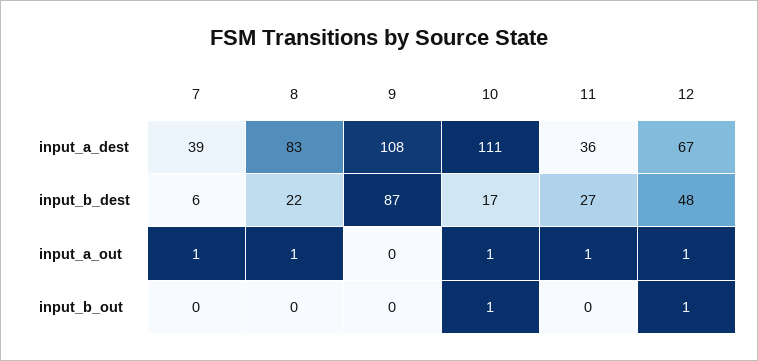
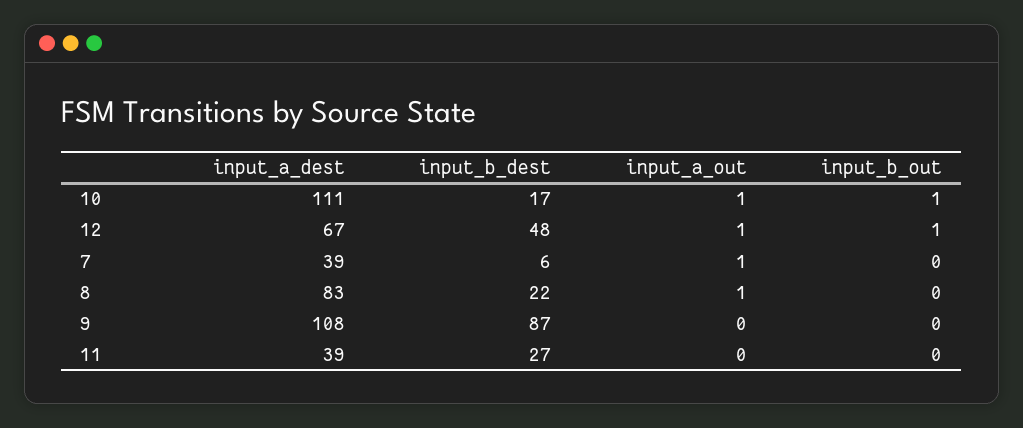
  {
    "7": {
      "input_a_dest": 39,
      "input_b_dest": 6,
      "input_a_out": 1,
      "input_b_out": 0
    },
    "8": {
      "input_a_dest": 83,
      "input_b_dest": 22,
      "input_a_out": 1,
      "input_b_out": 0
    },
    "9": {
      "input_a_dest": 108,
      "input_b_dest": 87,
      "input_a_out": 0,
      "input_b_out": 0
    },
    "10": {
      "input_a_dest": 111,
      "input_b_dest": 17,
      "input_a_out": 1,
      "input_b_out": 1
    },
    "11": {
-     "input_a_dest": 36,
+     "input_a_dest": 39,
      "input_b_dest": 27,
-     "input_a_out": 1,
+     "input_a_out": 0,
      "input_b_out": 0
    },
    "12": {
      "input_a_dest": 67,
      "input_b_dest": 48,
      "input_a_out": 1,
      "input_b_out": 1
    }
  }

